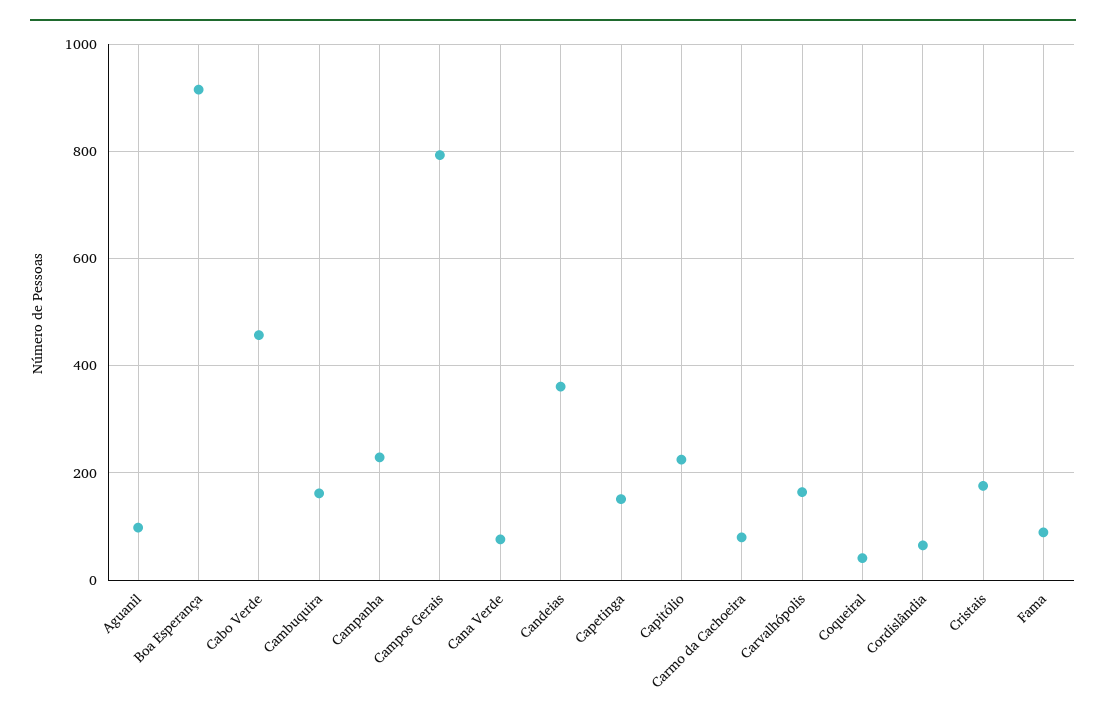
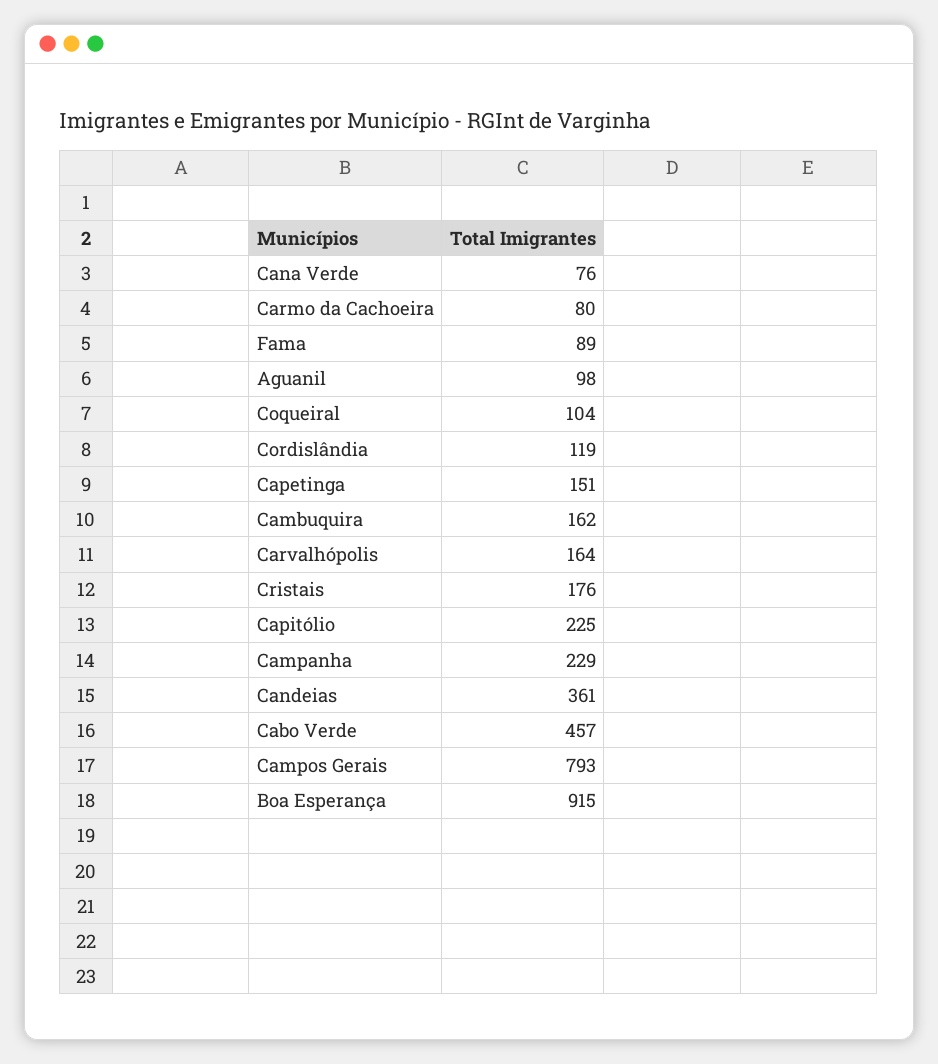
  {
    "Aguanil": 98,
    "Boa Esperança": 915,
    "Cabo Verde": 457,
    "Cambuquira": 162,
    "Campanha": 229,
    "Campos Gerais": 793,
    "Cana Verde": 76,
    "Candeias": 361,
    "Capetinga": 151,
    "Capitólio": 225,
    "Carmo da Cachoeira": 80,
    "Carvalhópolis": 164,
-   "Coqueiral": 40,
+   "Coqueiral": 104,
-   "Cordislândia": 60,
+   "Cordislândia": 119,
    "Cristais": 176,
    "Fama": 89
  }

